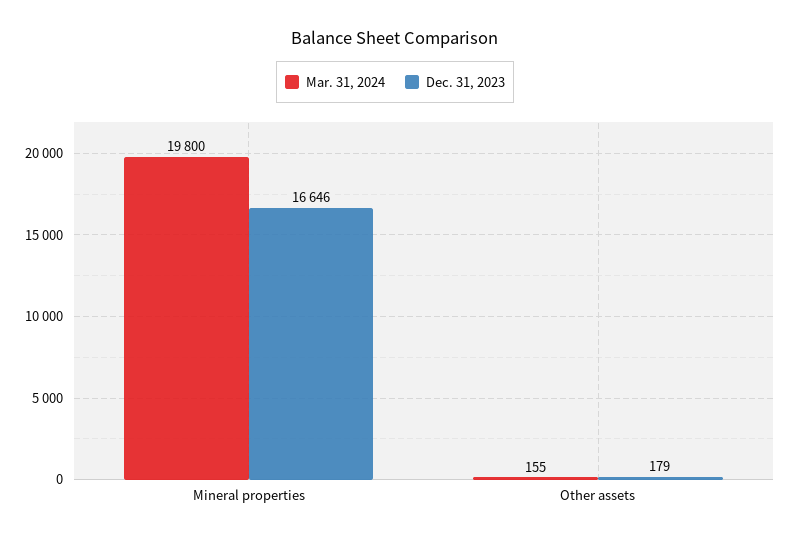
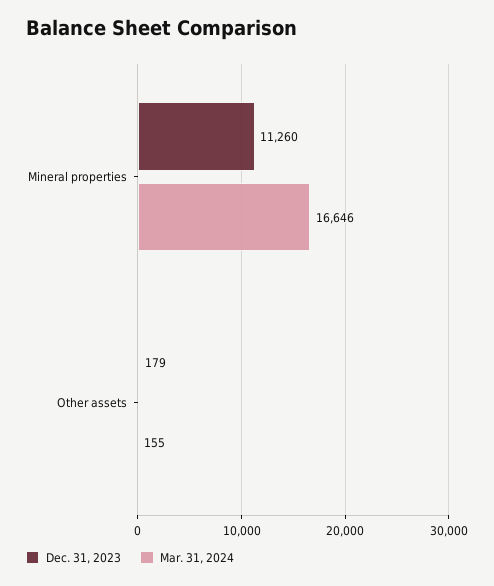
  {
    "Mar. 31, 2024": {
-     "Mineral properties": 19800,
+     "Mineral properties": 16646,
      "Other assets": 155
    },
    "Dec. 31, 2023": {
-     "Mineral properties": 16646,
+     "Mineral properties": 11260,
      "Other assets": 179
    }
  }

